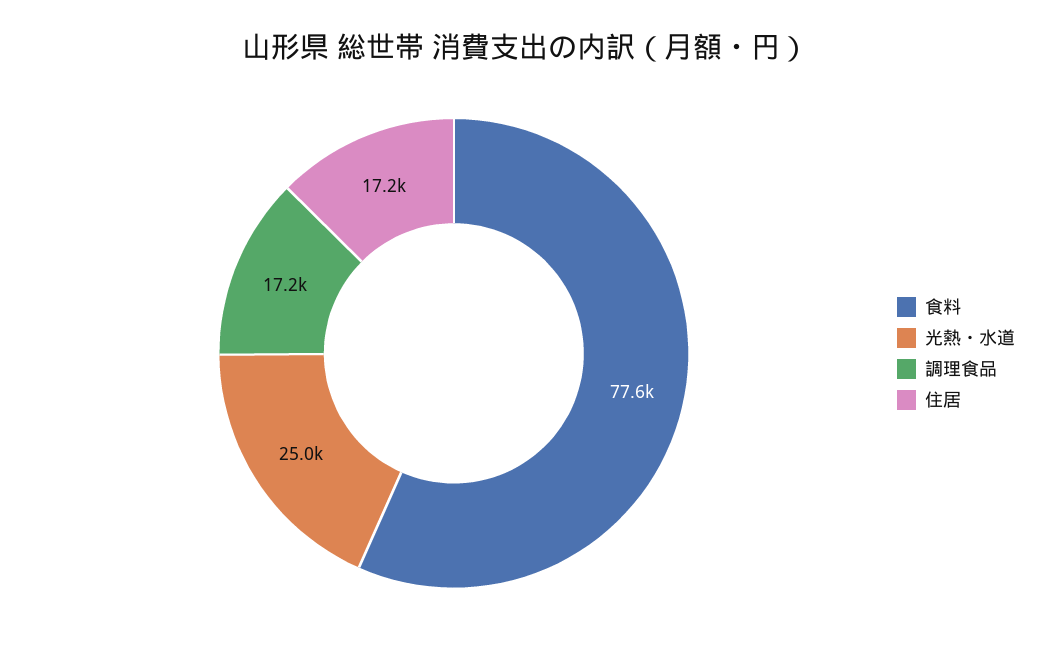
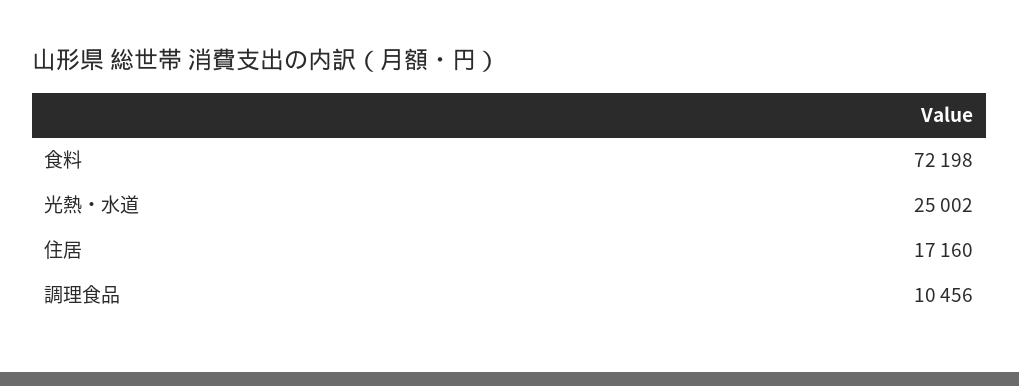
  {
-   "食料": 77600,
+   "食料": 72198,
    "光熱・水道": 25002,
-   "調理食品": 17200,
+   "調理食品": 10456,
    "住居": 17160
  }

